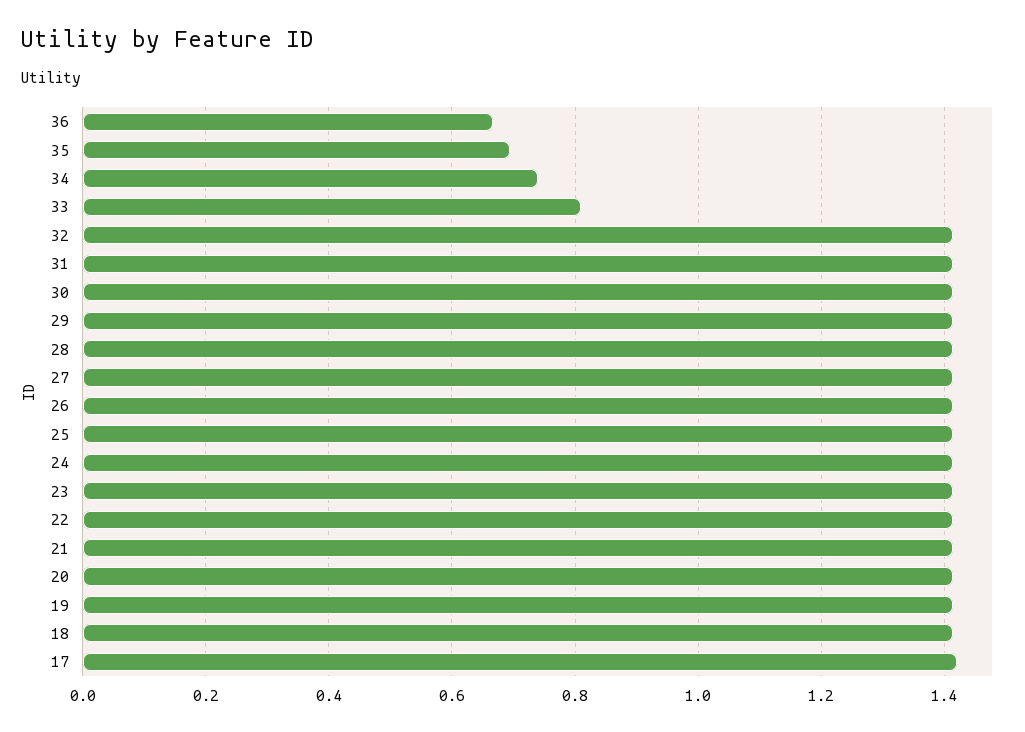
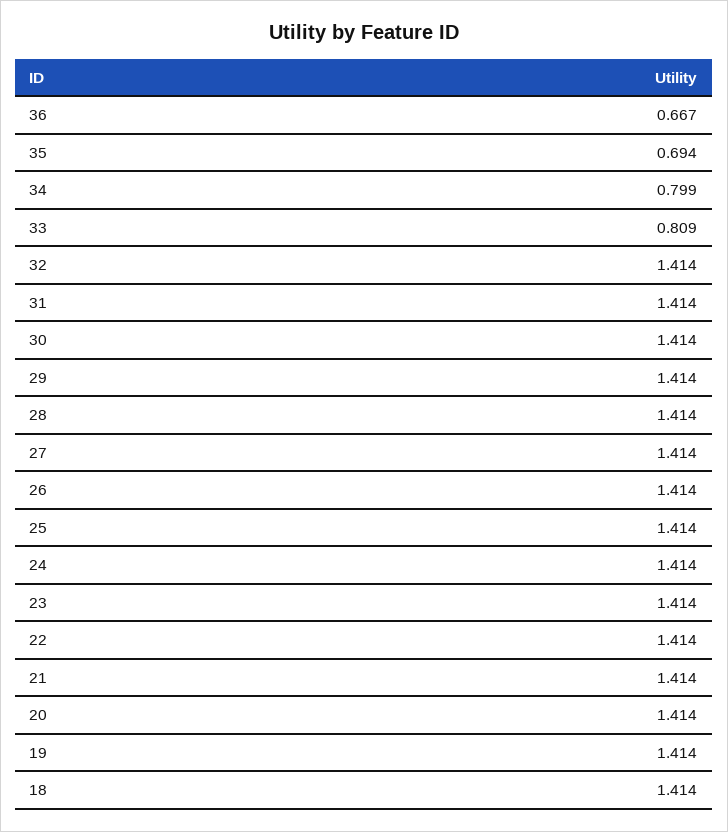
  {
    "36": 0.667,
    "35": 0.694,
-   "34": 0.74,
+   "34": 0.799,
    "33": 0.809,
    "32": 1.414,
    "31": 1.414,
    "30": 1.414,
    "29": 1.414,
    "28": 1.414,
    "27": 1.414,
    "26": 1.414,
    "25": 1.414,
    "24": 1.414,
    "23": 1.414,
    "22": 1.414,
    "21": 1.414,
    "20": 1.414,
    "19": 1.414,
-   "18": 1.414,
+   "18": 1.414
-   "17": 1.42
  }

